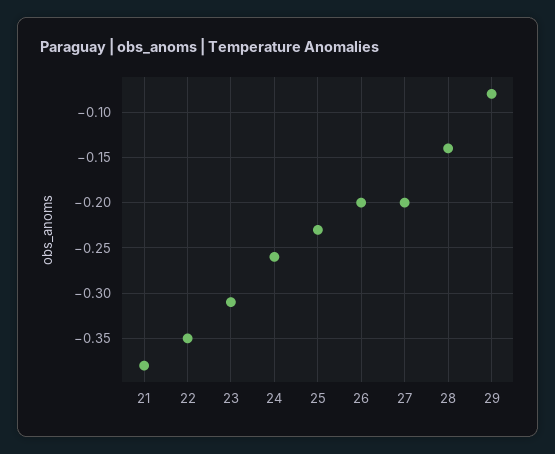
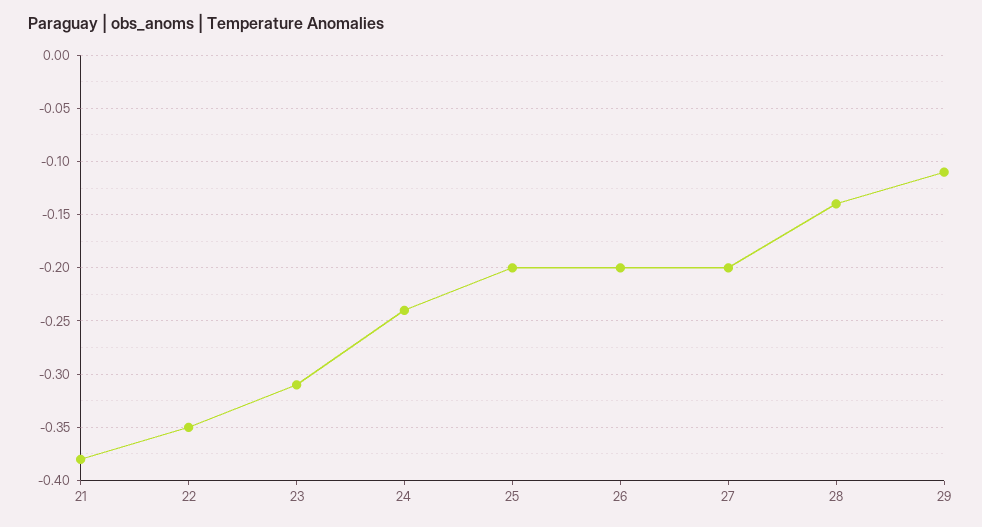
  {
    "21": -0.38,
    "22": -0.35,
    "23": -0.31,
-   "24": -0.26,
+   "24": -0.24,
-   "25": -0.23,
+   "25": -0.2,
    "26": -0.2,
    "27": -0.2,
    "28": -0.14,
-   "29": -0.08
+   "29": -0.11
  }

